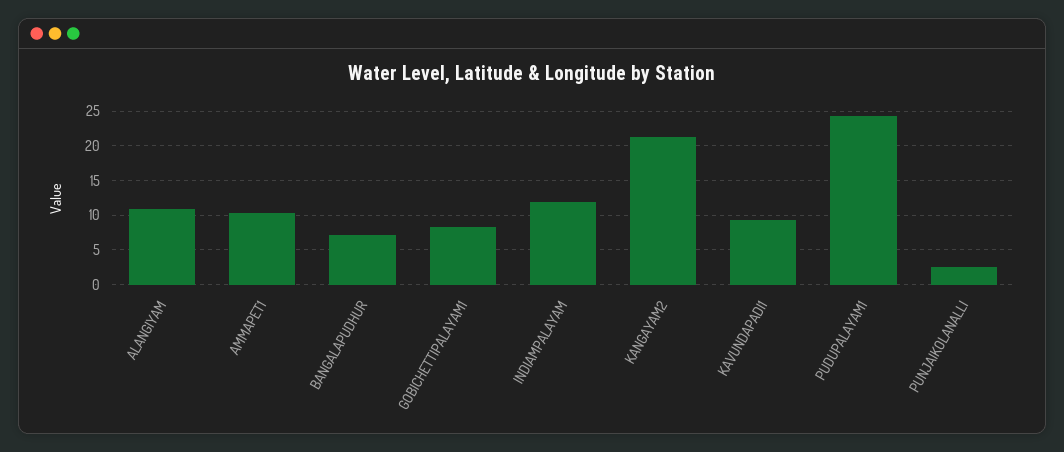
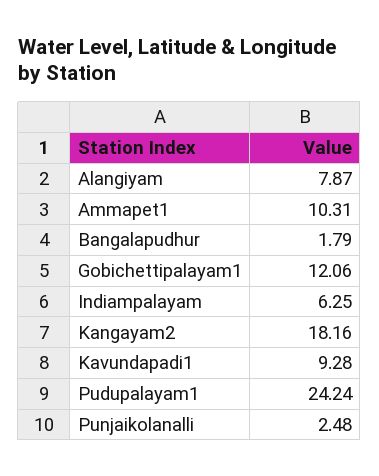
  {
-   "ALANGIYAM": 11,
+   "ALANGIYAM": 7.87,
    "AMMAPET1": 10.31,
-   "BANGALAPUDHUR": 7,
+   "BANGALAPUDHUR": 1.79,
-   "GOBICHETTIPALAYAM1": 8,
+   "GOBICHETTIPALAYAM1": 12.06,
-   "INDIAMPALAYAM": 12,
+   "INDIAMPALAYAM": 6.25,
-   "KANGAYAM2": 21,
+   "KANGAYAM2": 18.16,
    "KAVUNDAPADI1": 9.28,
    "PUDUPALAYAM1": 24.24,
    "PUNJAIKOLANALLI": 2.48
  }

